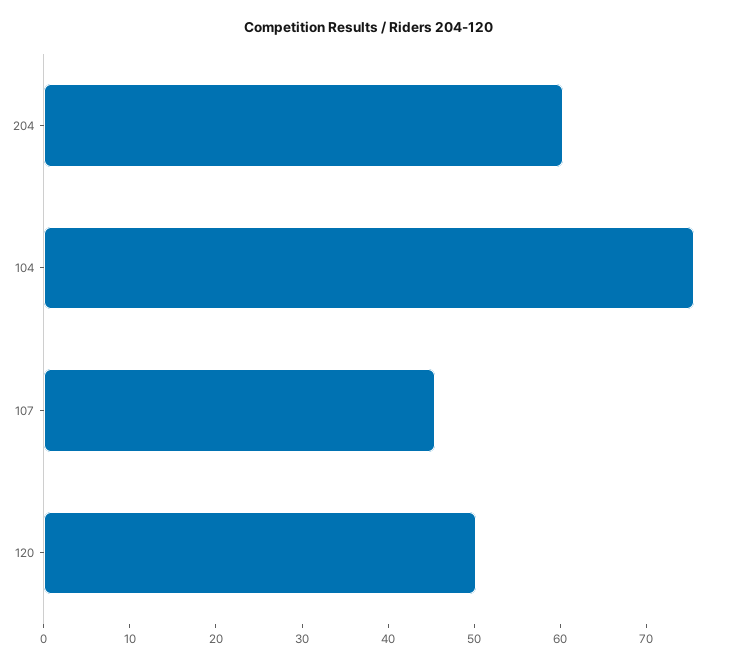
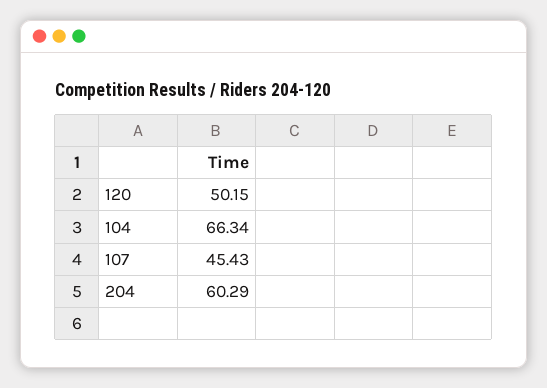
  {
    "204": 60.29,
-   "104": 76,
+   "104": 66.34,
    "107": 45.43,
    "120": 50.15
  }

